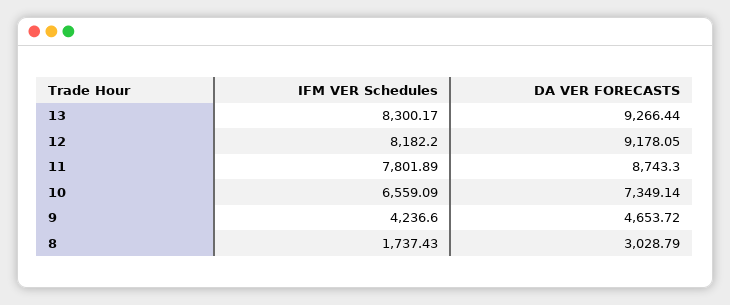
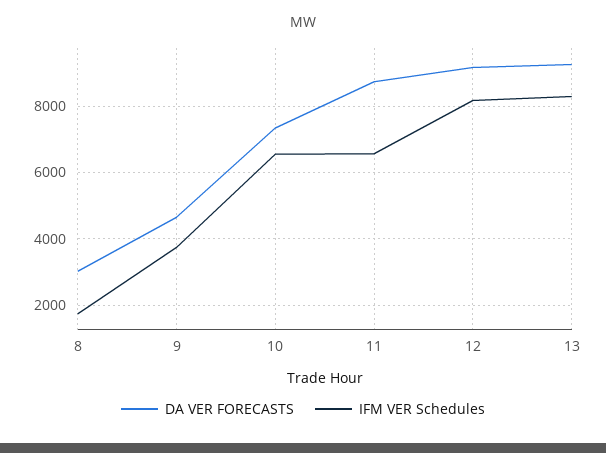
  {
    "IFM VER Schedules": {
      "13": 8300.17,
      "12": 8182.2,
-     "11": 7801.89,
+     "11": 6600,
      "10": 6559.09,
-     "9": 4236.6,
+     "9": 3800,
      "8": 1737.43
    },
    "DA VER FORECASTS": {
      "13": 9266.44,
      "12": 9178.05,
      "11": 8743.3,
      "10": 7349.14,
      "9": 4653.72,
      "8": 3028.79
    }
  }

